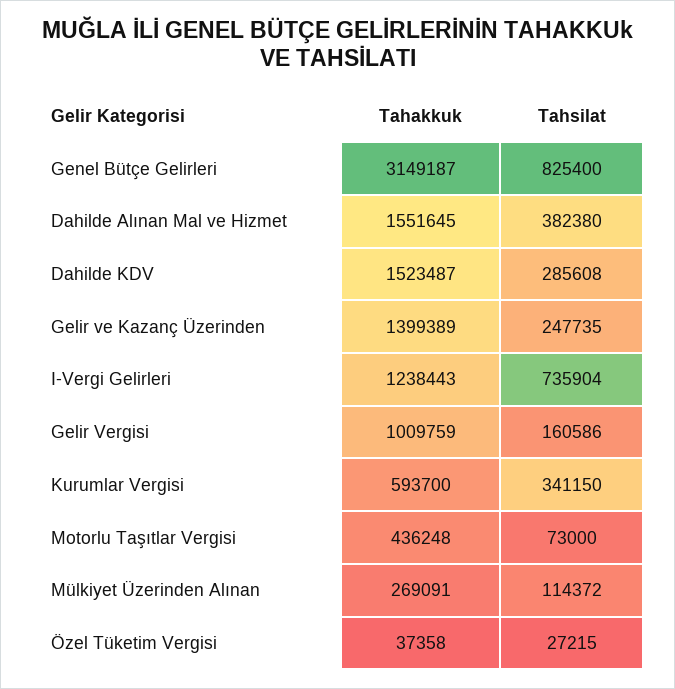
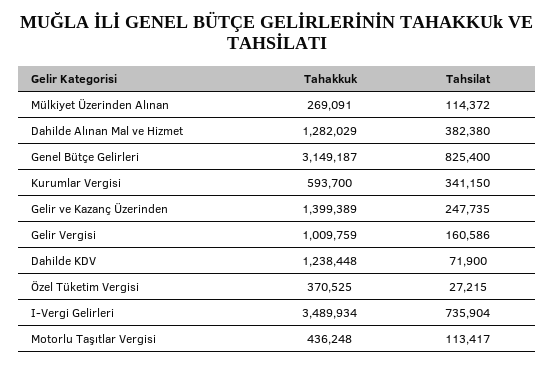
  {
    "Tahakkuk": {
      "Genel Bütçe Gelirleri": 3149187,
-     "Dahilde Alınan Mal ve Hizmet": 1551645,
+     "Dahilde Alınan Mal ve Hizmet": 1282029,
-     "Dahilde KDV": 1523487,
+     "Dahilde KDV": 1238448,
      "Gelir ve Kazanç Üzerinden": 1399389,
-     "I-Vergi Gelirleri": 1238443,
+     "I-Vergi Gelirleri": 3489934,
      "Gelir Vergisi": 1009759,
      "Kurumlar Vergisi": 593700,
      "Motorlu Taşıtlar Vergisi": 436248,
      "Mülkiyet Üzerinden Alınan": 269091,
-     "Özel Tüketim Vergisi": 37358
+     "Özel Tüketim Vergisi": 370525
    },
    "Tahsilat": {
      "Genel Bütçe Gelirleri": 825400,
      "Dahilde Alınan Mal ve Hizmet": 382380,
-     "Dahilde KDV": 285608,
+     "Dahilde KDV": 71900,
      "Gelir ve Kazanç Üzerinden": 247735,
      "I-Vergi Gelirleri": 735904,
      "Gelir Vergisi": 160586,
      "Kurumlar Vergisi": 341150,
-     "Motorlu Taşıtlar Vergisi": 73000,
+     "Motorlu Taşıtlar Vergisi": 113417,
      "Mülkiyet Üzerinden Alınan": 114372,
      "Özel Tüketim Vergisi": 27215
    }
  }

